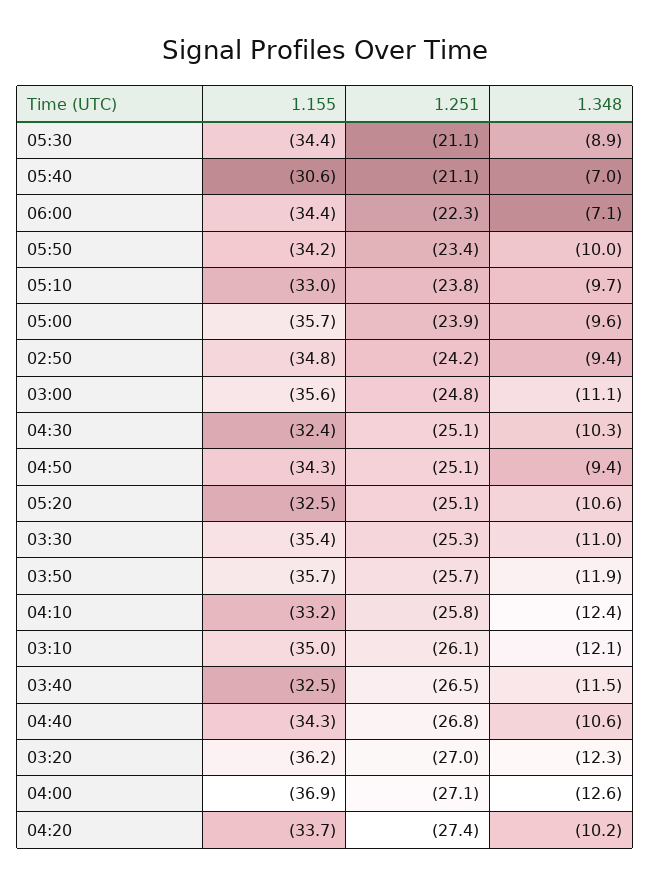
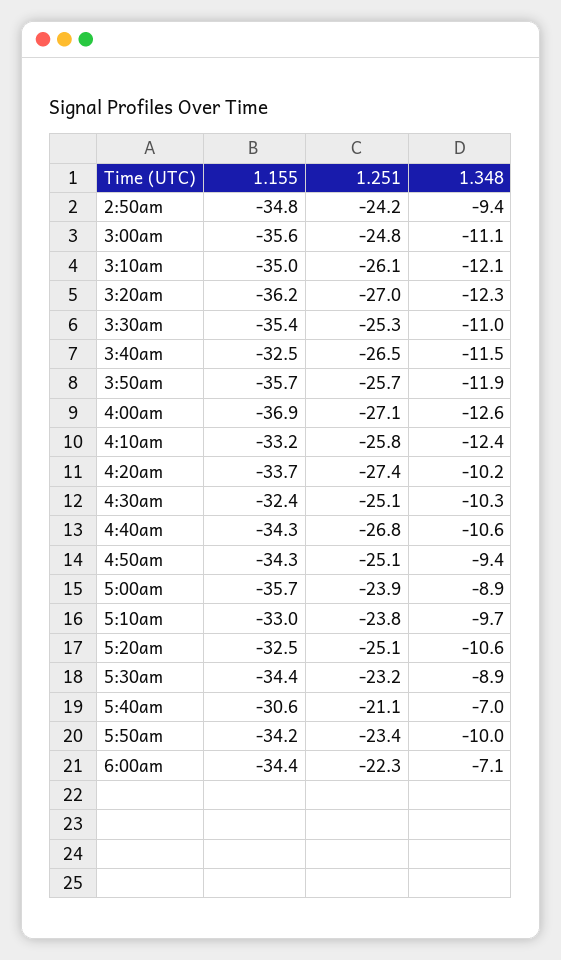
  {
    "1.155": {
      "05:30": -34.4,
      "05:40": -30.6,
      "06:00": -34.4,
      "05:50": -34.2,
      "05:10": -33,
      "05:00": -35.7,
      "02:50": -34.8,
      "03:00": -35.6,
      "04:30": -32.4,
      "04:50": -34.3,
      "05:20": -32.5,
      "03:30": -35.4,
      "03:50": -35.7,
      "04:10": -33.2,
      "03:10": -35,
      "03:40": -32.5,
      "04:40": -34.3,
      "03:20": -36.2,
      "04:00": -36.9,
      "04:20": -33.7
    },
    "1.251": {
-     "05:30": -21.1,
+     "05:30": -23.2,
      "05:40": -21.1,
      "06:00": -22.3,
      "05:50": -23.4,
      "05:10": -23.8,
      "05:00": -23.9,
      "02:50": -24.2,
      "03:00": -24.8,
      "04:30": -25.1,
      "04:50": -25.1,
      "05:20": -25.1,
      "03:30": -25.3,
      "03:50": -25.7,
      "04:10": -25.8,
      "03:10": -26.1,
      "03:40": -26.5,
      "04:40": -26.8,
      "03:20": -27,
      "04:00": -27.1,
      "04:20": -27.4
    },
    "1.348": {
      "05:30": -8.9,
      "05:40": -7,
      "06:00": -7.1,
      "05:50": -10,
      "05:10": -9.7,
-     "05:00": -9.6,
+     "05:00": -8.9,
      "02:50": -9.4,
      "03:00": -11.1,
      "04:30": -10.3,
      "04:50": -9.4,
      "05:20": -10.6,
      "03:30": -11,
      "03:50": -11.9,
      "04:10": -12.4,
      "03:10": -12.1,
      "03:40": -11.5,
      "04:40": -10.6,
      "03:20": -12.3,
      "04:00": -12.6,
      "04:20": -10.2
    }
  }

